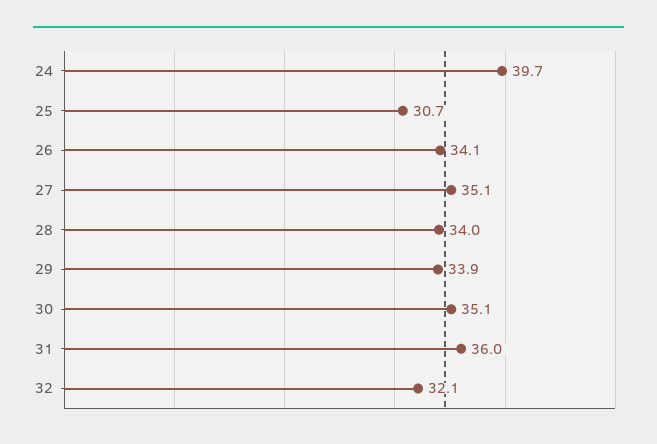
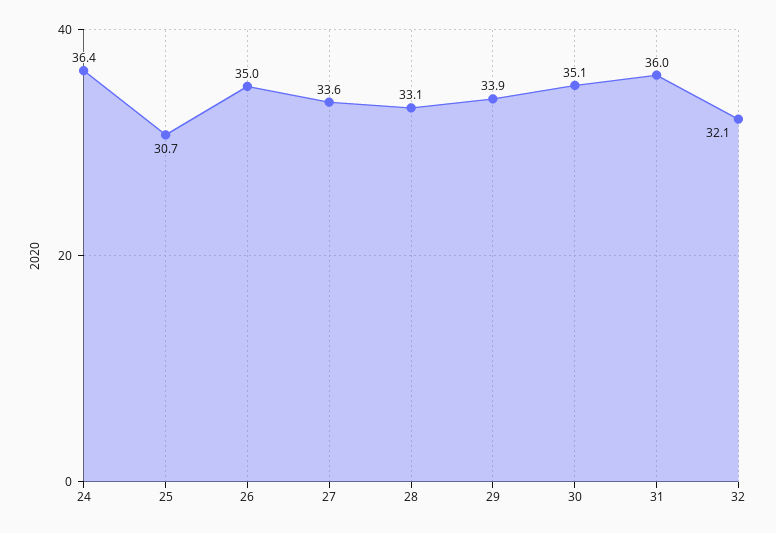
  {
-   "24": 39.7,
+   "24": 36.4,
    "25": 30.7,
-   "26": 34.1,
+   "26": 35,
-   "27": 35.1,
+   "27": 33.6,
-   "28": 34,
+   "28": 33.1,
    "29": 33.9,
    "30": 35.1,
    "31": 36,
    "32": 32.1
  }

